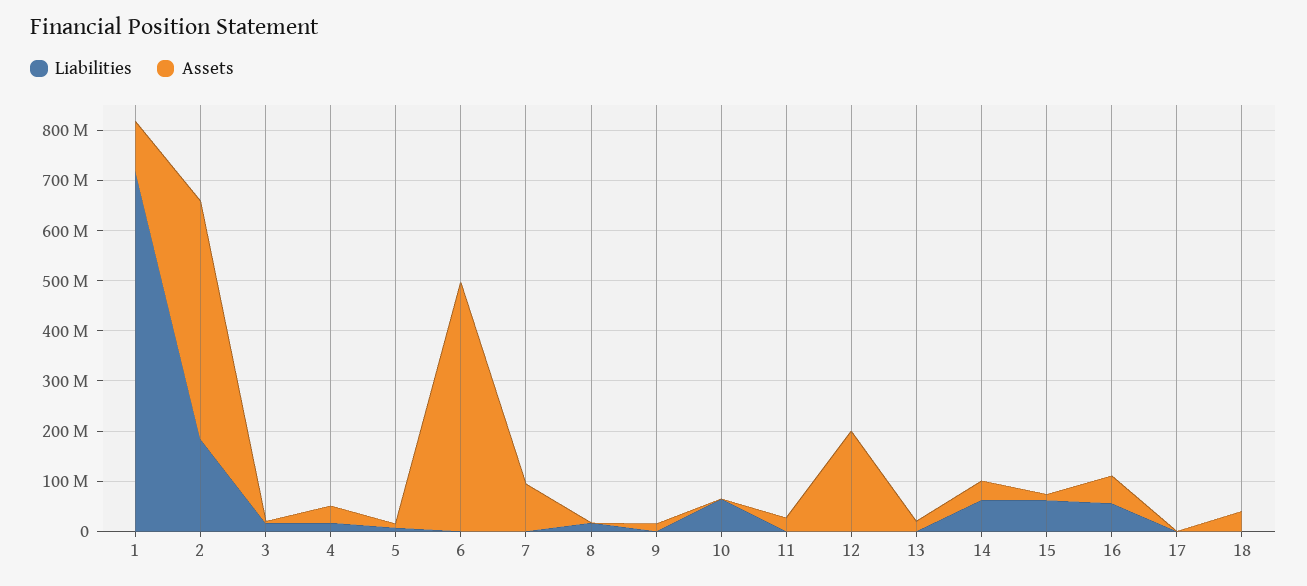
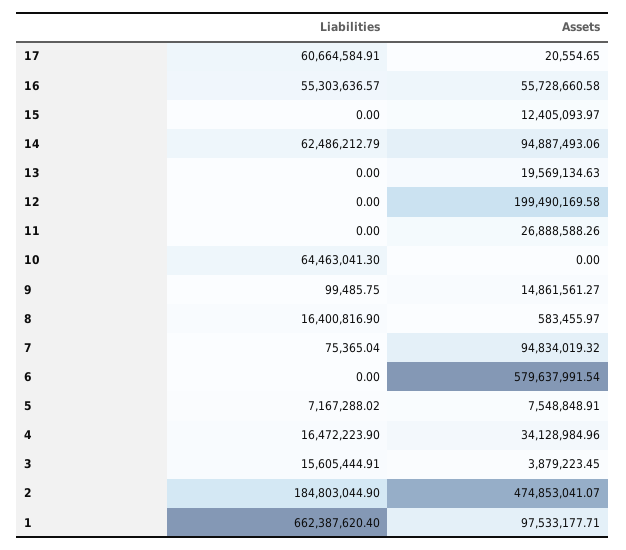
  {
    "Liabilities": {
-     "1": 720000000,
+     "1": 662387620.4,
      "2": 184803044.9,
      "3": 15605444.91,
      "4": 16472223.9,
      "5": 7167288.02,
      "6": 0,
      "7": 75365.04,
      "8": 16400816.9,
      "9": 99485.75,
      "10": 64463041.3,
      "11": 0,
      "12": 0,
      "13": 0,
      "14": 62486212.79,
-     "15": 60000000,
+     "15": 0,
      "16": 55303636.57,
-     "17": 0,
+     "17": 60664584.91
-     "18": 0
    },
    "Assets": {
      "1": 97533177.71,
      "2": 474853041.07,
      "3": 3879223.45,
      "4": 34128984.96,
      "5": 7548848.91,
-     "6": 500000000,
+     "6": 579637991.54,
      "7": 94834019.32,
      "8": 583455.97,
      "9": 14861561.27,
      "10": 0,
      "11": 26888588.26,
      "12": 199490169.58,
      "13": 19569134.63,
-     "14": 40000000,
+     "14": 94887493.06,
      "15": 12405093.97,
      "16": 55728660.58,
-     "17": 20554.65,
+     "17": 20554.65
-     "18": 40000000
    }
  }

